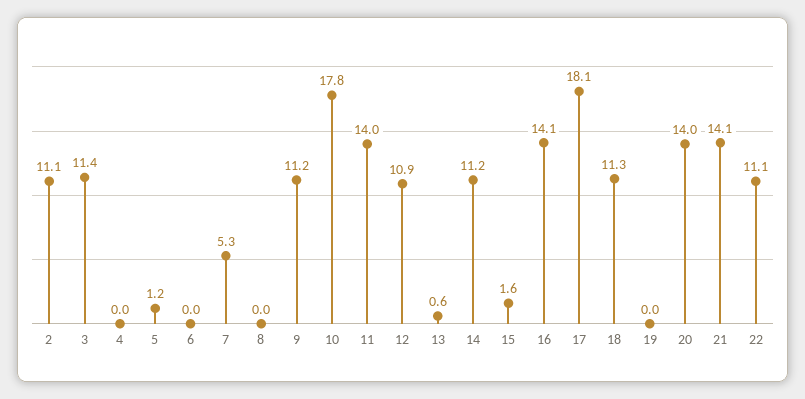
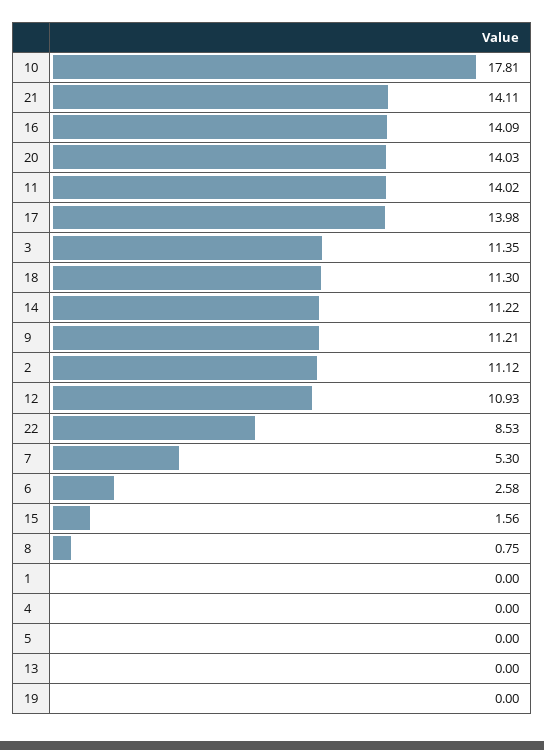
  {
    "2": 11.12,
    "3": 11.35,
    "4": 0,
-   "5": 1.2,
+   "5": 0,
-   "6": 0,
+   "6": 2.58,
    "7": 5.3,
-   "8": 0,
+   "8": 0.75,
    "9": 11.21,
    "10": 17.81,
    "11": 14.02,
    "12": 10.93,
-   "13": 0.6,
+   "13": 0,
    "14": 11.22,
    "15": 1.56,
    "16": 14.09,
-   "17": 18.1,
+   "17": 13.98,
    "18": 11.3,
    "19": 0,
    "20": 14.03,
    "21": 14.11,
-   "22": 11.1
+   "22": 8.53,
+   "1": 0
  }

